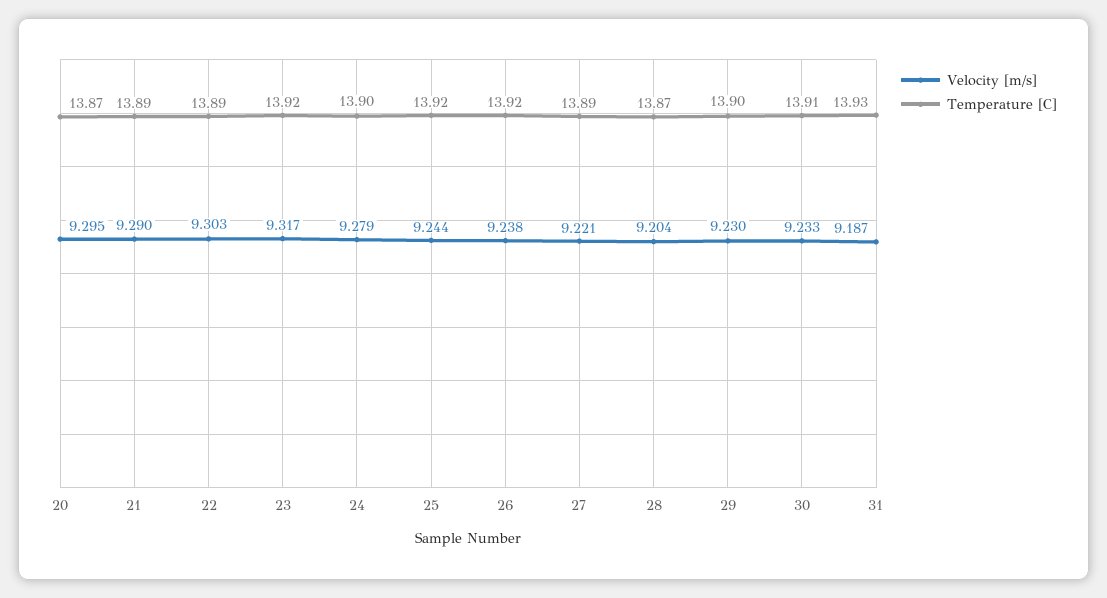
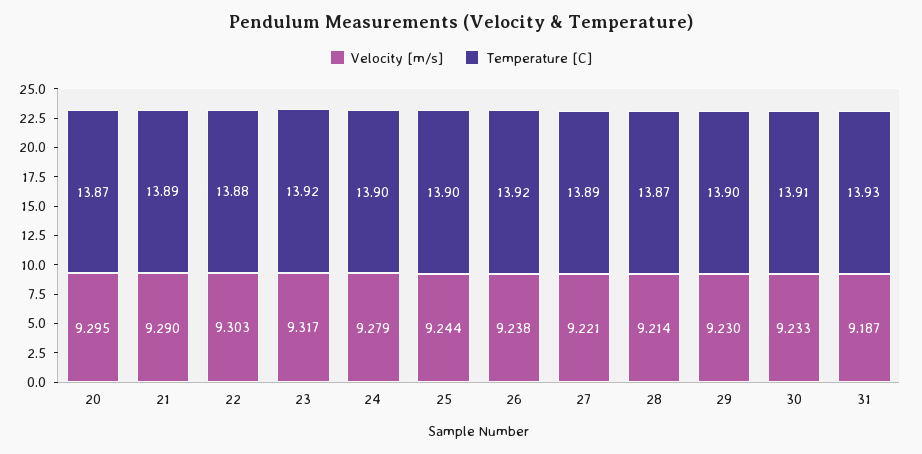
  {
    "Velocity [m/s]": {
      "20": 9.295,
      "21": 9.29,
      "22": 9.303,
      "23": 9.317,
      "24": 9.279,
      "25": 9.244,
      "26": 9.238,
      "27": 9.221,
-     "28": 9.204,
+     "28": 9.214,
      "29": 9.23,
      "30": 9.233,
      "31": 9.187
    },
    "Temperature [C]": {
      "20": 13.87,
      "21": 13.89,
-     "22": 13.89,
+     "22": 13.88,
      "23": 13.92,
      "24": 13.9,
-     "25": 13.92,
+     "25": 13.9,
      "26": 13.92,
      "27": 13.89,
      "28": 13.87,
      "29": 13.9,
      "30": 13.91,
      "31": 13.93
    }
  }

